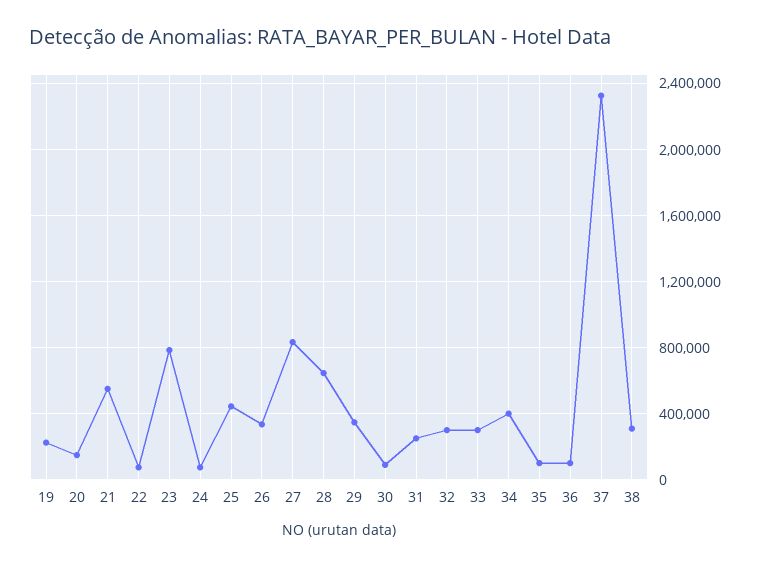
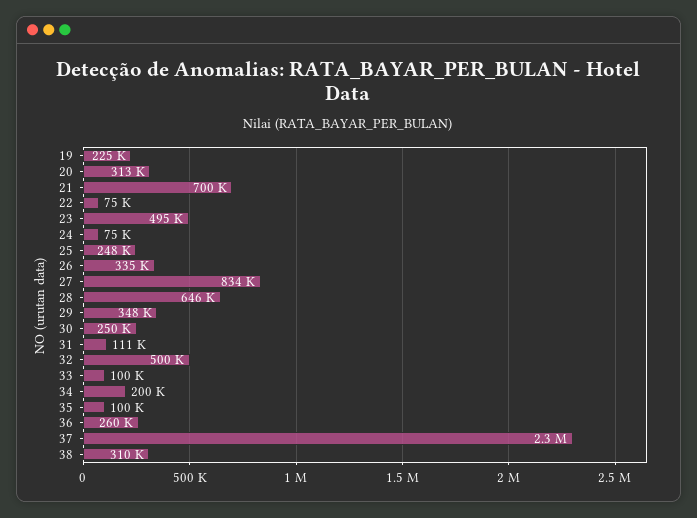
  {
    "19": 225000,
-   "20": 150000,
+   "20": 313000,
-   "21": 550000,
+   "21": 700000,
    "22": 75000,
-   "23": 800000,
+   "23": 495000,
    "24": 75000,
-   "25": 450000,
+   "25": 248000,
    "26": 335000,
    "27": 834000,
    "28": 646000,
    "29": 348000,
-   "30": 100000,
+   "30": 250000,
-   "31": 250000,
+   "31": 111000,
-   "32": 300000,
+   "32": 500000,
-   "33": 300000,
+   "33": 100000,
-   "34": 400000,
+   "34": 200000,
    "35": 100000,
-   "36": 100000,
+   "36": 260000,
    "37": 2300000,
    "38": 310000
  }

